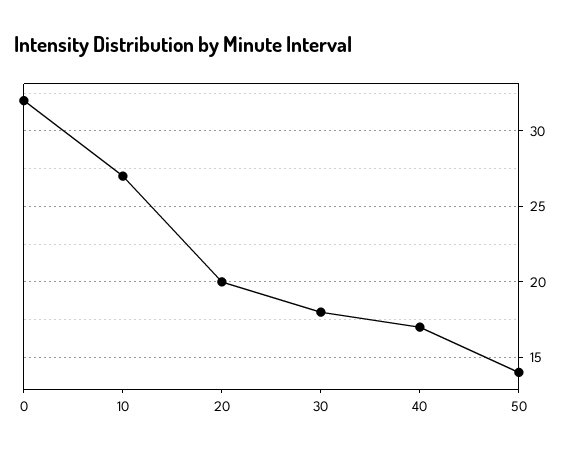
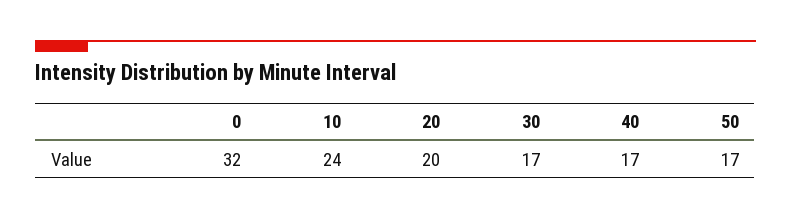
  {
    "0": 32,
-   "10": 27,
+   "10": 24,
    "20": 20,
-   "30": 18,
+   "30": 17,
    "40": 17,
-   "50": 14
+   "50": 17
  }

